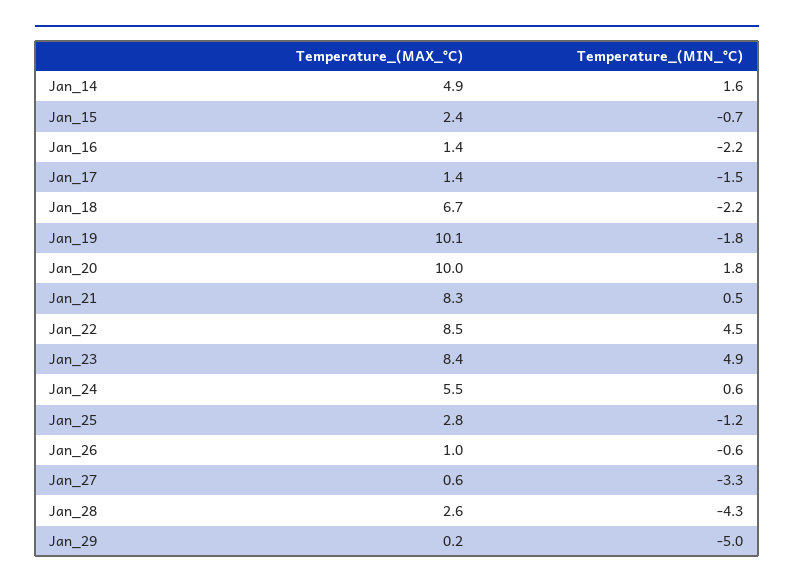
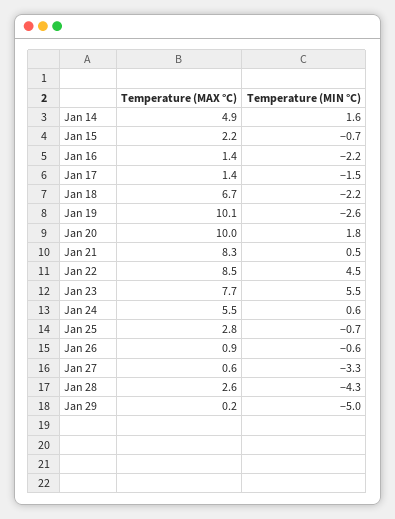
  {
    "Temperature_(MAX_°C)": {
      "Jan_14": 4.9,
-     "Jan_15": 2.4,
+     "Jan_15": 2.2,
      "Jan_16": 1.4,
      "Jan_17": 1.4,
      "Jan_18": 6.7,
      "Jan_19": 10.1,
      "Jan_20": 10,
      "Jan_21": 8.3,
      "Jan_22": 8.5,
-     "Jan_23": 8.4,
+     "Jan_23": 7.7,
      "Jan_24": 5.5,
      "Jan_25": 2.8,
-     "Jan_26": 1,
+     "Jan_26": 0.9,
      "Jan_27": 0.6,
      "Jan_28": 2.6,
      "Jan_29": 0.2
    },
    "Temperature_(MIN_°C)": {
      "Jan_14": 1.6,
      "Jan_15": -0.7,
      "Jan_16": -2.2,
      "Jan_17": -1.5,
      "Jan_18": -2.2,
-     "Jan_19": -1.8,
+     "Jan_19": -2.6,
      "Jan_20": 1.8,
      "Jan_21": 0.5,
      "Jan_22": 4.5,
-     "Jan_23": 4.9,
+     "Jan_23": 5.5,
      "Jan_24": 0.6,
-     "Jan_25": -1.2,
+     "Jan_25": -0.7,
      "Jan_26": -0.6,
      "Jan_27": -3.3,
      "Jan_28": -4.3,
      "Jan_29": -5
    }
  }

